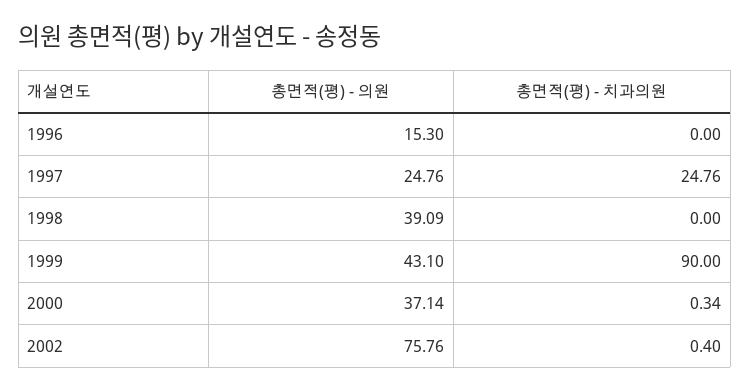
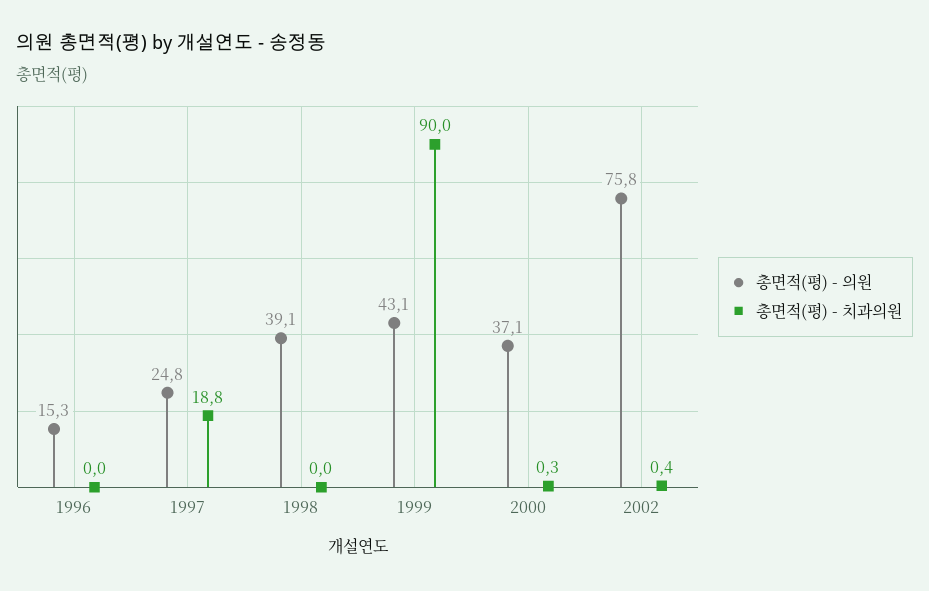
  {
    "총면적(평) - 의원": {
      "1996": 15.3,
      "1997": 24.76,
      "1998": 39.09,
      "1999": 43.1,
      "2000": 37.14,
      "2002": 75.76
    },
    "총면적(평) - 치과의원": {
      "1996": 0,
-     "1997": 24.76,
+     "1997": 18.8,
      "1998": 0,
      "1999": 90,
      "2000": 0.34,
      "2002": 0.4
    }
  }

